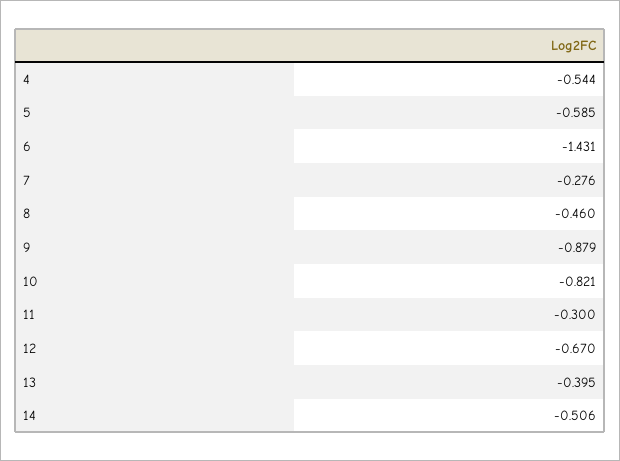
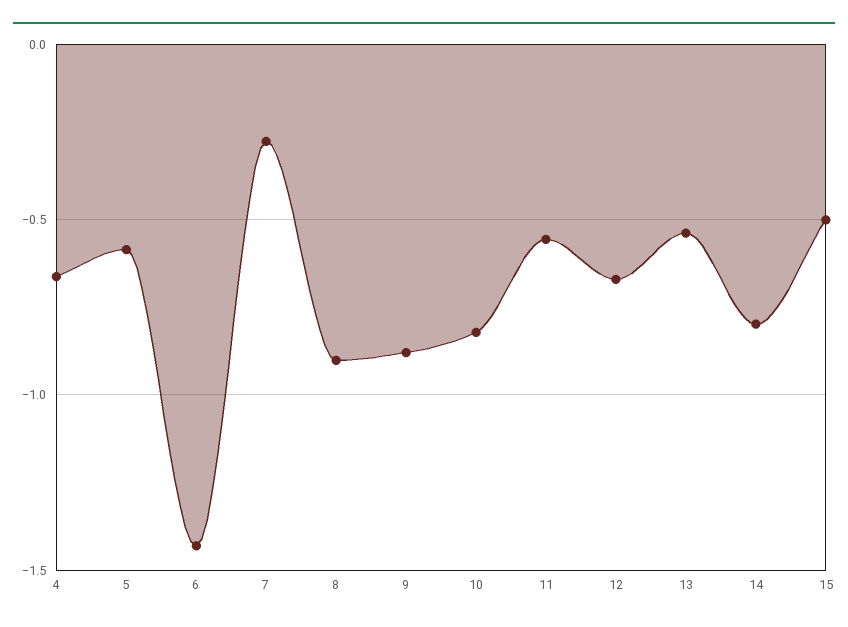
  {
-   "4": -0.544,
+   "4": -0.65,
    "5": -0.585,
    "6": -1.431,
    "7": -0.276,
-   "8": -0.46,
+   "8": -0.9,
    "9": -0.879,
    "10": -0.821,
-   "11": -0.3,
+   "11": -0.55,
    "12": -0.67,
-   "13": -0.395,
+   "13": -0.55,
-   "14": -0.506
+   "14": -0.8,
+   "15": -0.5
  }

